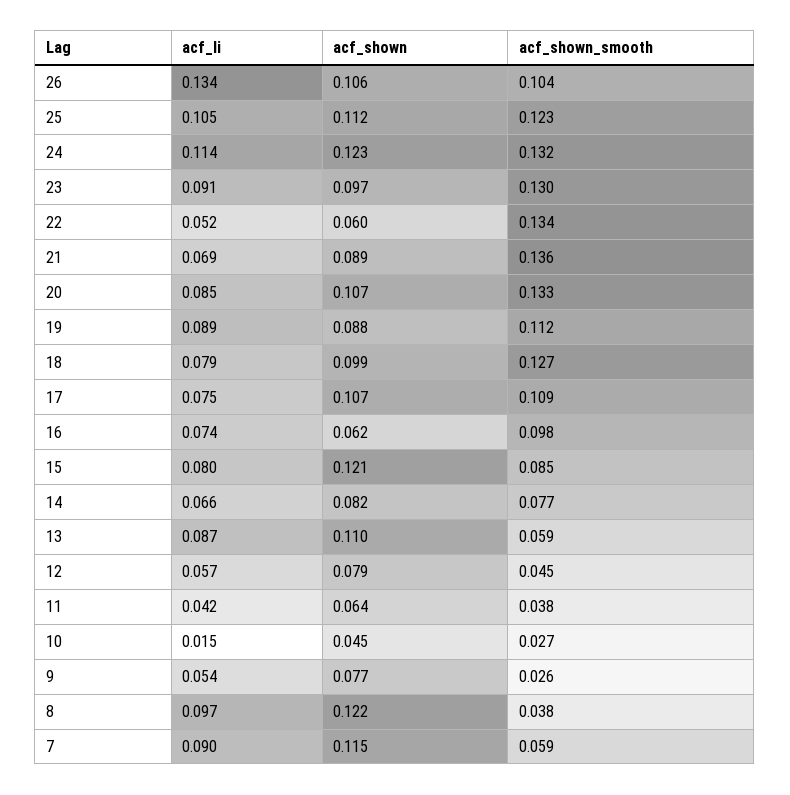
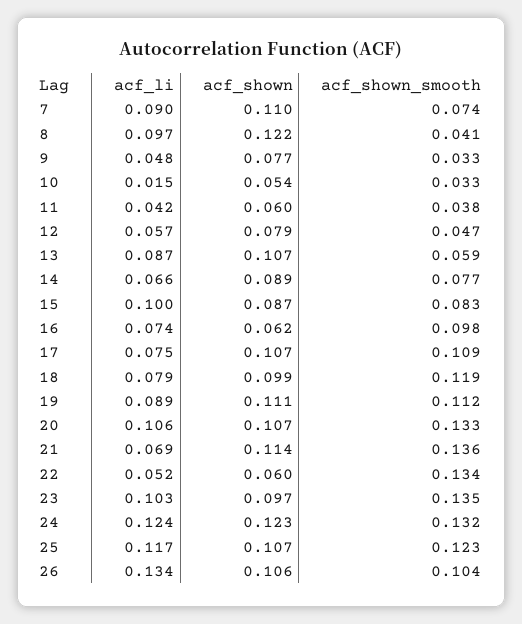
  {
    "acf_li": {
      "26": 0.134,
-     "25": 0.105,
+     "25": 0.117,
-     "24": 0.114,
+     "24": 0.124,
-     "23": 0.091,
+     "23": 0.103,
      "22": 0.052,
      "21": 0.069,
-     "20": 0.085,
+     "20": 0.106,
      "19": 0.089,
      "18": 0.079,
      "17": 0.075,
      "16": 0.074,
-     "15": 0.08,
+     "15": 0.1,
      "14": 0.066,
      "13": 0.087,
      "12": 0.057,
      "11": 0.042,
      "10": 0.015,
-     "9": 0.054,
+     "9": 0.048,
      "8": 0.097,
      "7": 0.09
    },
    "acf_shown": {
      "26": 0.106,
-     "25": 0.112,
+     "25": 0.107,
      "24": 0.123,
      "23": 0.097,
      "22": 0.06,
-     "21": 0.089,
+     "21": 0.114,
      "20": 0.107,
-     "19": 0.088,
+     "19": 0.111,
      "18": 0.099,
      "17": 0.107,
      "16": 0.062,
-     "15": 0.121,
+     "15": 0.087,
-     "14": 0.082,
+     "14": 0.089,
-     "13": 0.11,
+     "13": 0.107,
      "12": 0.079,
-     "11": 0.064,
+     "11": 0.06,
-     "10": 0.045,
+     "10": 0.054,
      "9": 0.077,
      "8": 0.122,
-     "7": 0.115
+     "7": 0.11
    },
    "acf_shown_smooth": {
      "26": 0.104,
      "25": 0.123,
      "24": 0.132,
-     "23": 0.13,
+     "23": 0.135,
      "22": 0.134,
      "21": 0.136,
      "20": 0.133,
      "19": 0.112,
-     "18": 0.127,
+     "18": 0.119,
      "17": 0.109,
      "16": 0.098,
-     "15": 0.085,
+     "15": 0.083,
      "14": 0.077,
      "13": 0.059,
-     "12": 0.045,
+     "12": 0.047,
      "11": 0.038,
-     "10": 0.027,
+     "10": 0.033,
-     "9": 0.026,
+     "9": 0.033,
-     "8": 0.038,
+     "8": 0.041,
-     "7": 0.059
+     "7": 0.074
    }
  }

